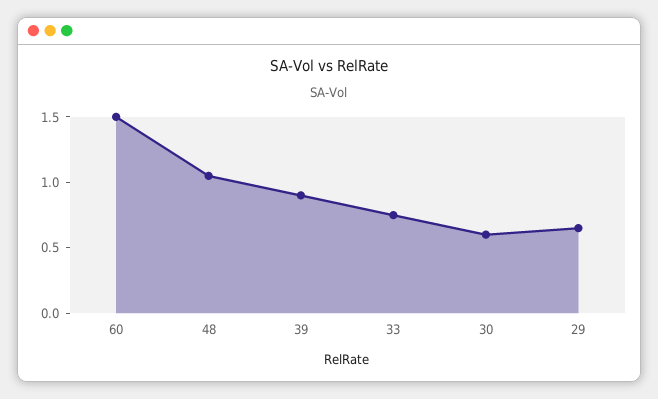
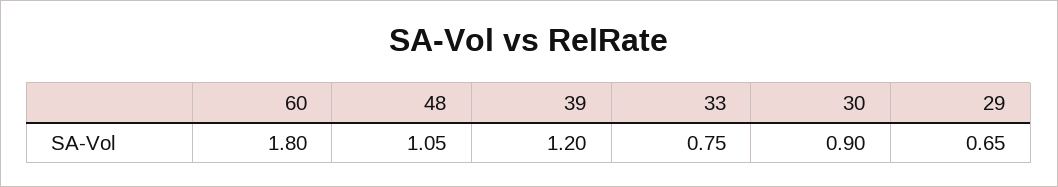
  {
-   "60": 1.5,
+   "60": 1.8,
    "48": 1.05,
-   "39": 0.9,
+   "39": 1.2,
    "33": 0.75,
-   "30": 0.6,
+   "30": 0.9,
    "29": 0.65
  }

